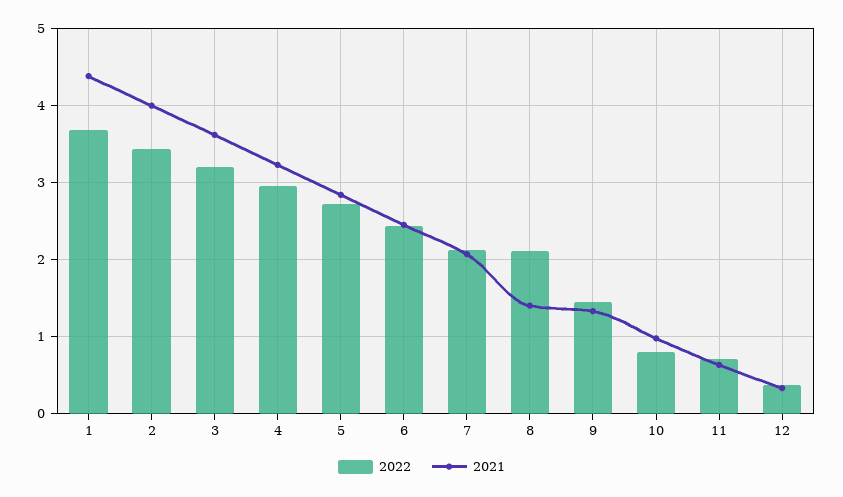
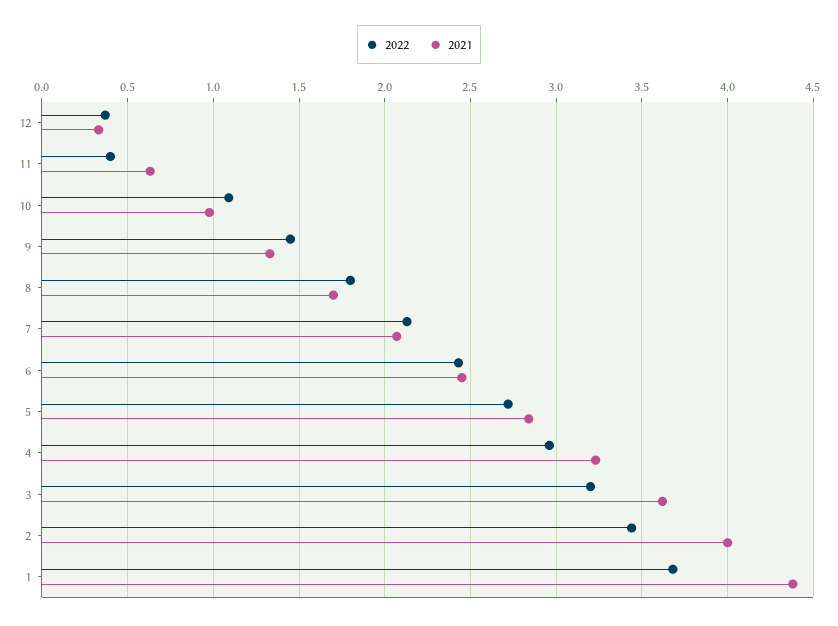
  {
    "2022": {
      "1": 3.7,
      "2": 3.45,
      "3": 3.2,
      "4": 2.95,
      "5": 2.7,
      "6": 2.45,
      "7": 2.15,
-     "8": 2.1,
+     "8": 1.8,
      "9": 1.45,
-     "10": 0.8,
+     "10": 1.1,
-     "11": 0.7,
+     "11": 0.4,
      "12": 0.35
    },
    "2021": {
      "1": 4.4,
      "2": 4,
      "3": 3.6,
      "4": 3.25,
      "5": 2.85,
      "6": 2.45,
      "7": 2.05,
-     "8": 1.4,
+     "8": 1.7,
      "9": 1.35,
      "10": 1,
      "11": 0.65,
      "12": 0.35
    }
  }

